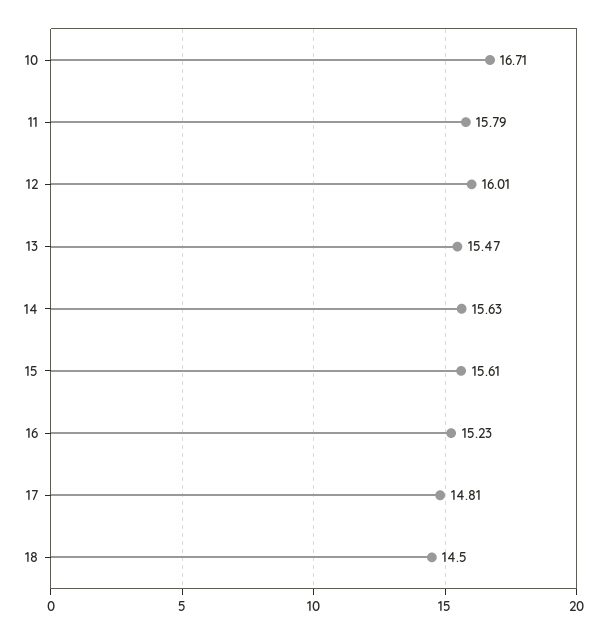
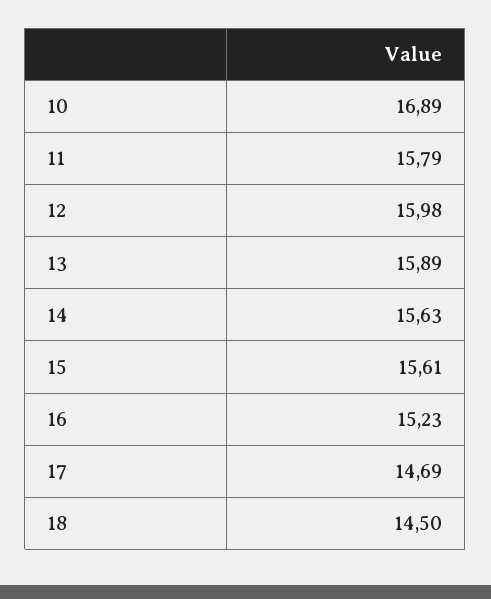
  {
-   "10": 16.71,
+   "10": 16.89,
    "11": 15.79,
-   "12": 16.01,
+   "12": 15.98,
-   "13": 15.47,
+   "13": 15.89,
    "14": 15.63,
    "15": 15.61,
    "16": 15.23,
-   "17": 14.81,
+   "17": 14.69,
    "18": 14.5
  }

